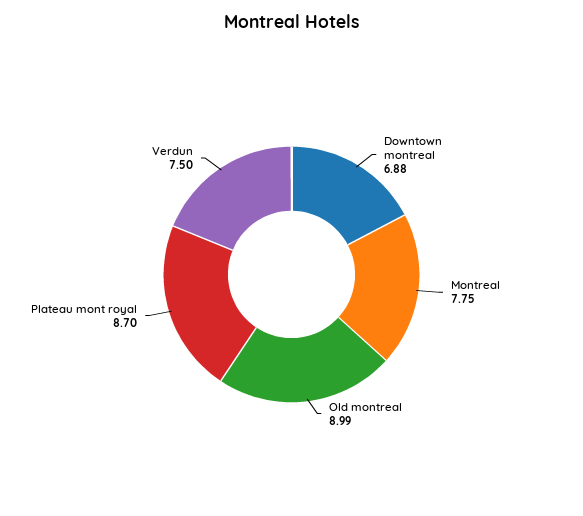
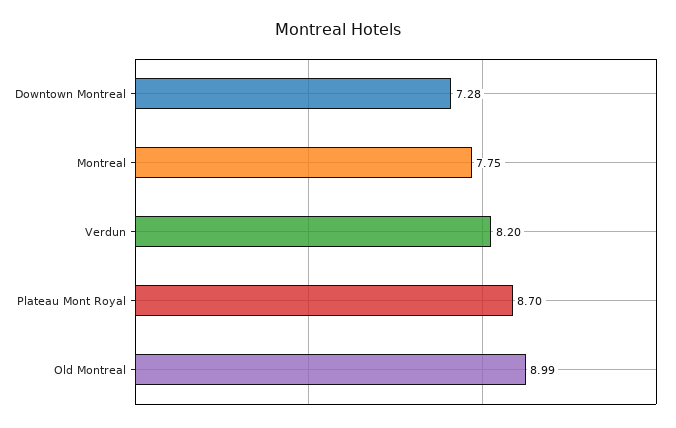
  {
-   "Downtown montreal": 6.88,
+   "Downtown montreal": 7.28,
    "Montreal": 7.75,
    "Old montreal": 8.99,
    "Plateau mont royal": 8.7,
-   "Verdun": 7.5
+   "Verdun": 8.2
  }

